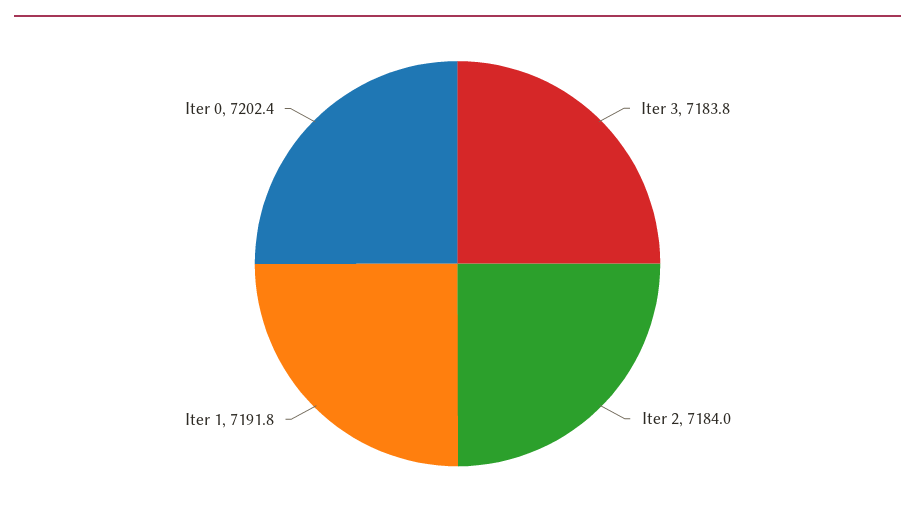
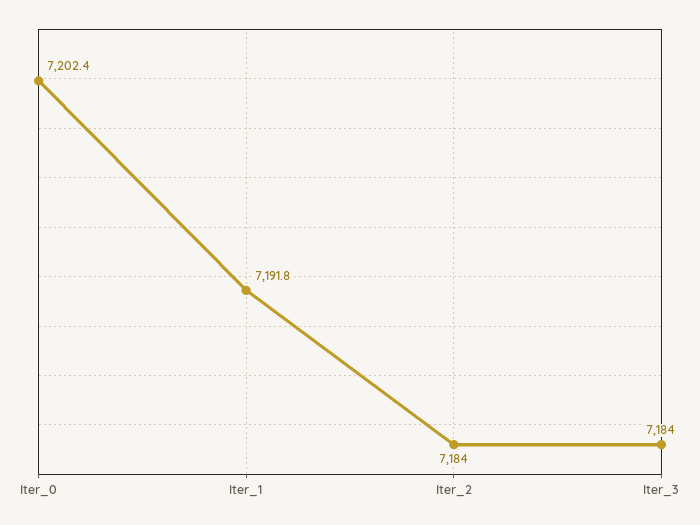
  {
-   "Iter 3": 7183.8,
+   "Iter 3": 7184,
    "Iter 2": 7184,
    "Iter 1": 7191.8,
    "Iter 0": 7202.4
  }

